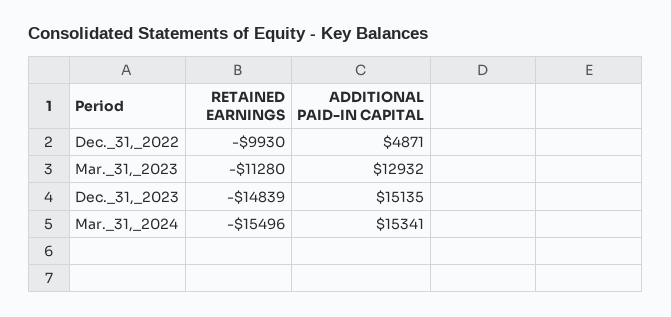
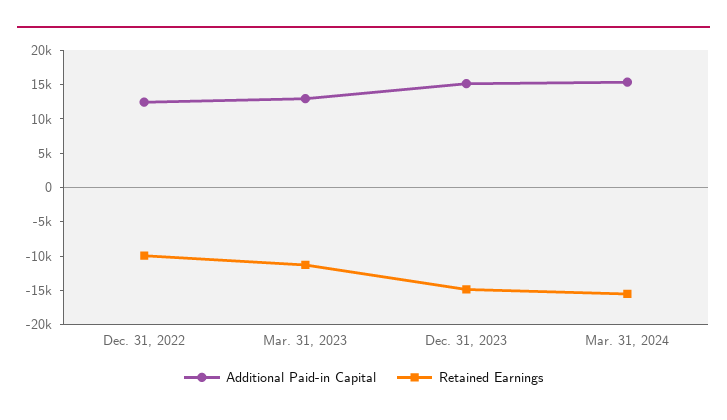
  {
    "RETAINED EARNINGS": {
      "Dec._31,_2022": -9930,
      "Mar._31,_2023": -11280,
      "Dec._31,_2023": -14839,
      "Mar._31,_2024": -15496
    },
    "ADDITIONAL PAID-IN CAPITAL": {
-     "Dec._31,_2022": 4871,
+     "Dec._31,_2022": 12500,
      "Mar._31,_2023": 12932,
      "Dec._31,_2023": 15135,
      "Mar._31,_2024": 15341
    }
  }

